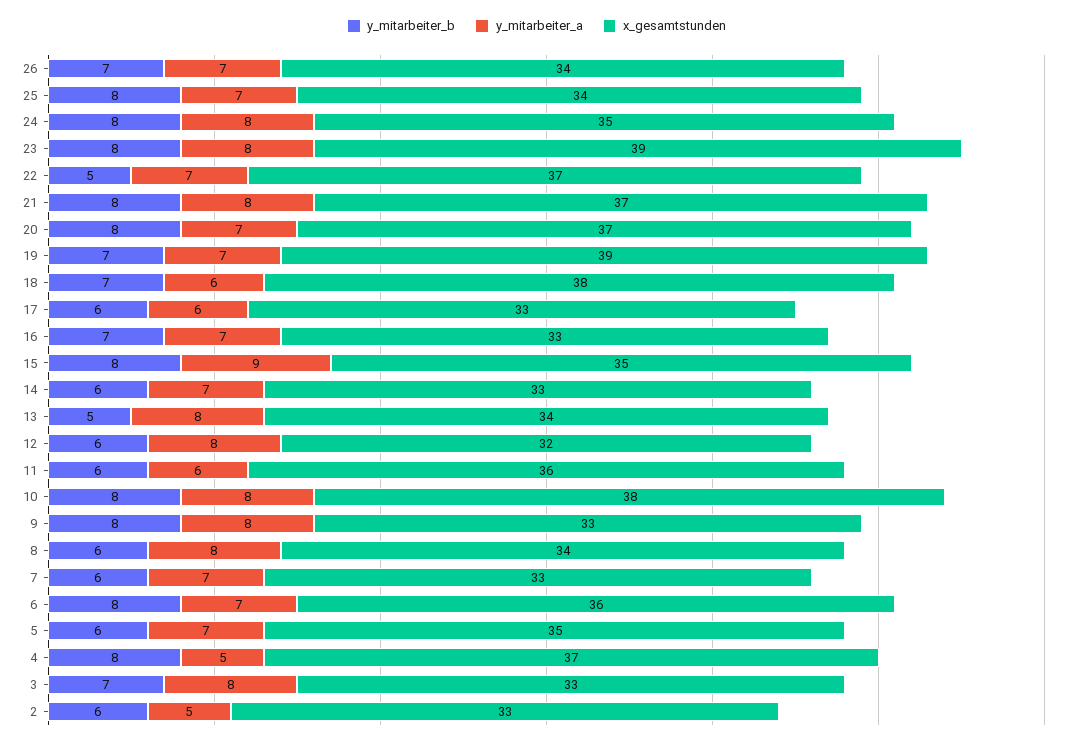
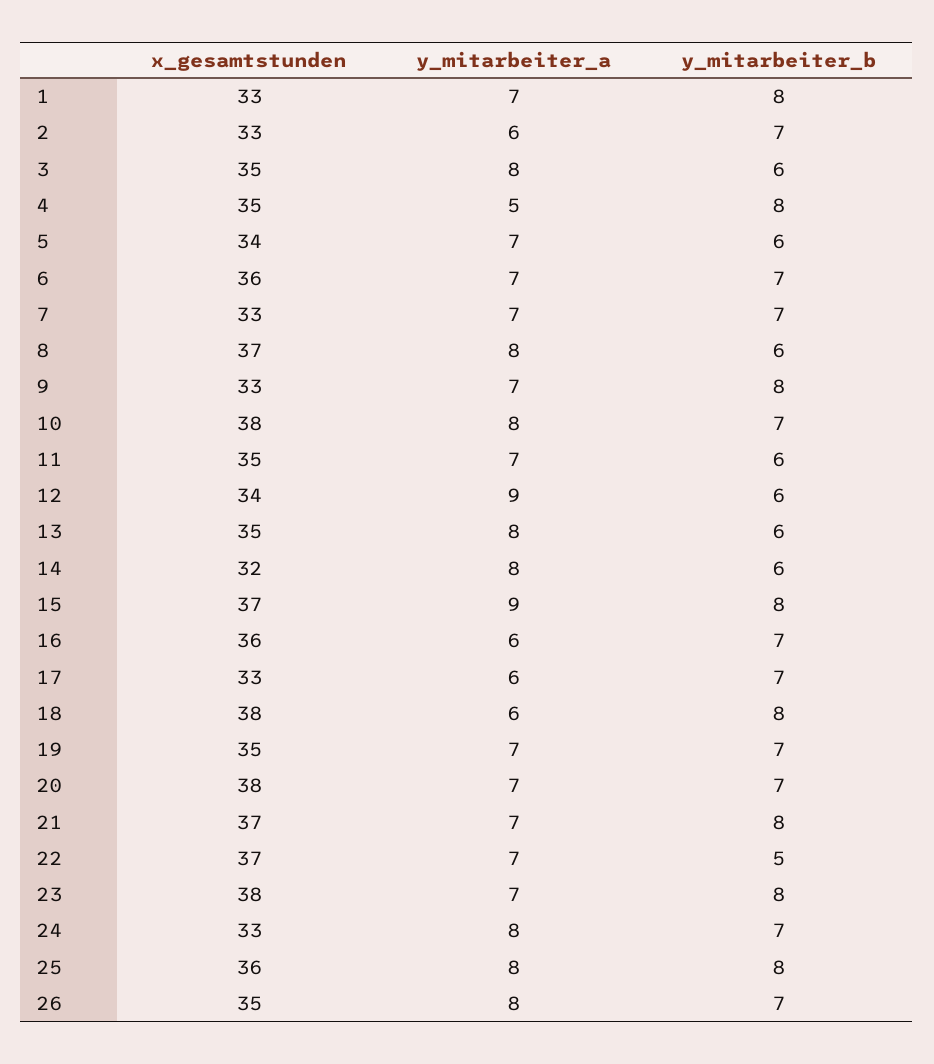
  {
    "y_mitarbeiter_b": {
      "26": 7,
      "25": 8,
-     "24": 8,
+     "24": 7,
      "23": 8,
      "22": 5,
      "21": 8,
-     "20": 8,
+     "20": 7,
      "19": 7,
-     "18": 7,
+     "18": 8,
-     "17": 6,
+     "17": 7,
      "16": 7,
      "15": 8,
      "14": 6,
-     "13": 5,
+     "13": 6,
      "12": 6,
      "11": 6,
-     "10": 8,
+     "10": 7,
      "9": 8,
      "8": 6,
-     "7": 6,
+     "7": 7,
-     "6": 8,
+     "6": 7,
      "5": 6,
      "4": 8,
-     "3": 7,
+     "3": 6,
-     "2": 6
+     "2": 7,
+     "1": 8
    },
    "y_mitarbeiter_a": {
-     "26": 7,
+     "26": 8,
-     "25": 7,
+     "25": 8,
      "24": 8,
-     "23": 8,
+     "23": 7,
      "22": 7,
-     "21": 8,
+     "21": 7,
      "20": 7,
      "19": 7,
      "18": 6,
      "17": 6,
-     "16": 7,
+     "16": 6,
      "15": 9,
-     "14": 7,
+     "14": 8,
      "13": 8,
-     "12": 8,
+     "12": 9,
-     "11": 6,
+     "11": 7,
      "10": 8,
-     "9": 8,
+     "9": 7,
      "8": 8,
      "7": 7,
      "6": 7,
      "5": 7,
      "4": 5,
      "3": 8,
-     "2": 5
+     "2": 6,
+     "1": 7
    },
    "x_gesamtstunden": {
-     "26": 34,
+     "26": 35,
-     "25": 34,
+     "25": 36,
-     "24": 35,
+     "24": 33,
-     "23": 39,
+     "23": 38,
      "22": 37,
      "21": 37,
-     "20": 37,
+     "20": 38,
-     "19": 39,
+     "19": 35,
      "18": 38,
      "17": 33,
-     "16": 33,
+     "16": 36,
-     "15": 35,
+     "15": 37,
-     "14": 33,
+     "14": 32,
-     "13": 34,
+     "13": 35,
-     "12": 32,
+     "12": 34,
-     "11": 36,
+     "11": 35,
      "10": 38,
      "9": 33,
-     "8": 34,
+     "8": 37,
      "7": 33,
      "6": 36,
-     "5": 35,
+     "5": 34,
-     "4": 37,
+     "4": 35,
-     "3": 33,
+     "3": 35,
-     "2": 33
+     "2": 33,
+     "1": 33
    }
  }

